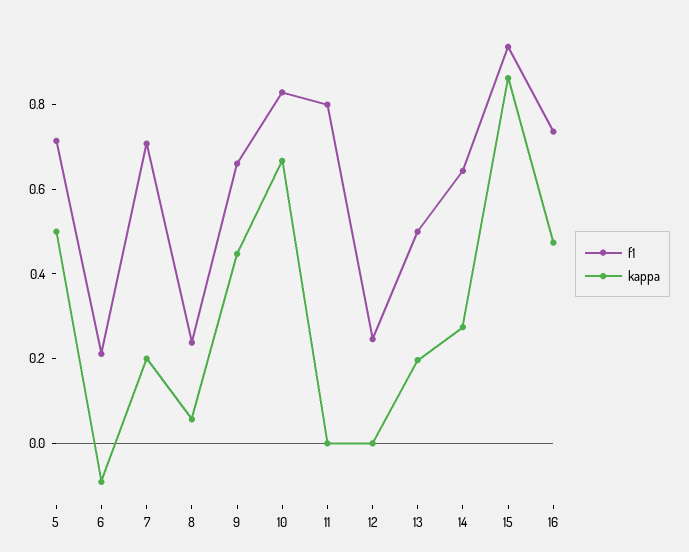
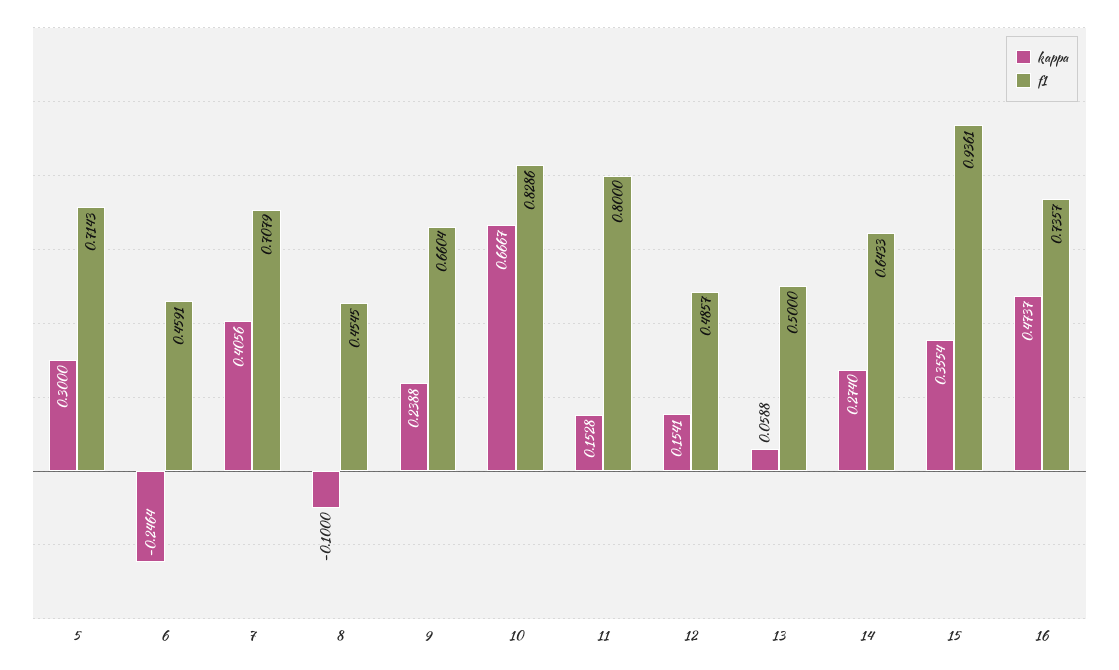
  {
    "f1": {
      "5": 0.7143,
-     "6": 0.2,
+     "6": 0.4591,
      "7": 0.7079,
-     "8": 0.25,
+     "8": 0.4545,
      "9": 0.6604,
      "10": 0.8286,
      "11": 0.8,
-     "12": 0.25,
+     "12": 0.4857,
      "13": 0.5,
      "14": 0.6433,
      "15": 0.9361,
      "16": 0.7357
    },
    "kappa": {
-     "5": 0.5,
+     "5": 0.3,
-     "6": -0.1,
+     "6": -0.2464,
-     "7": 0.2,
+     "7": 0.4056,
-     "8": 0.05,
+     "8": -0.1,
-     "9": 0.45,
+     "9": 0.2388,
      "10": 0.6667,
-     "11": 0,
+     "11": 0.1528,
-     "12": 0,
+     "12": 0.1541,
-     "13": 0.2,
+     "13": 0.0588,
      "14": 0.274,
-     "15": 0.85,
+     "15": 0.3554,
      "16": 0.4737
    }
  }

